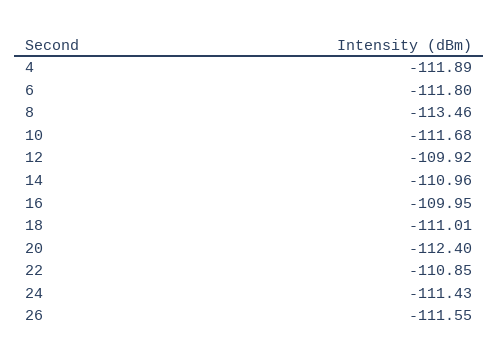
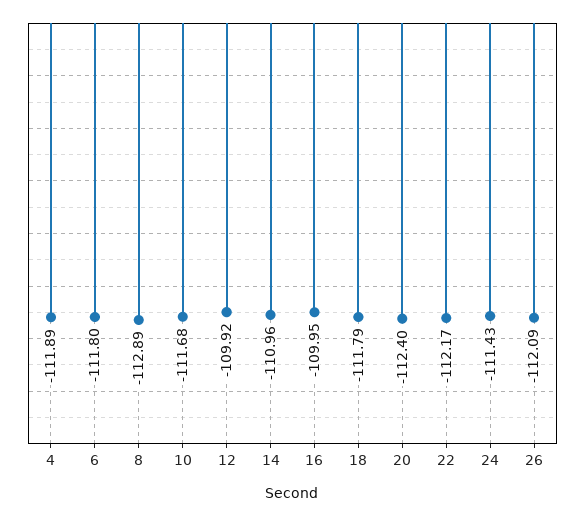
  {
    "4": -111.89,
    "6": -111.8,
-   "8": -113.46,
+   "8": -112.89,
    "10": -111.68,
    "12": -109.92,
    "14": -110.96,
    "16": -109.95,
-   "18": -111.01,
+   "18": -111.79,
    "20": -112.4,
-   "22": -110.85,
+   "22": -112.17,
    "24": -111.43,
-   "26": -111.55
+   "26": -112.09
  }

